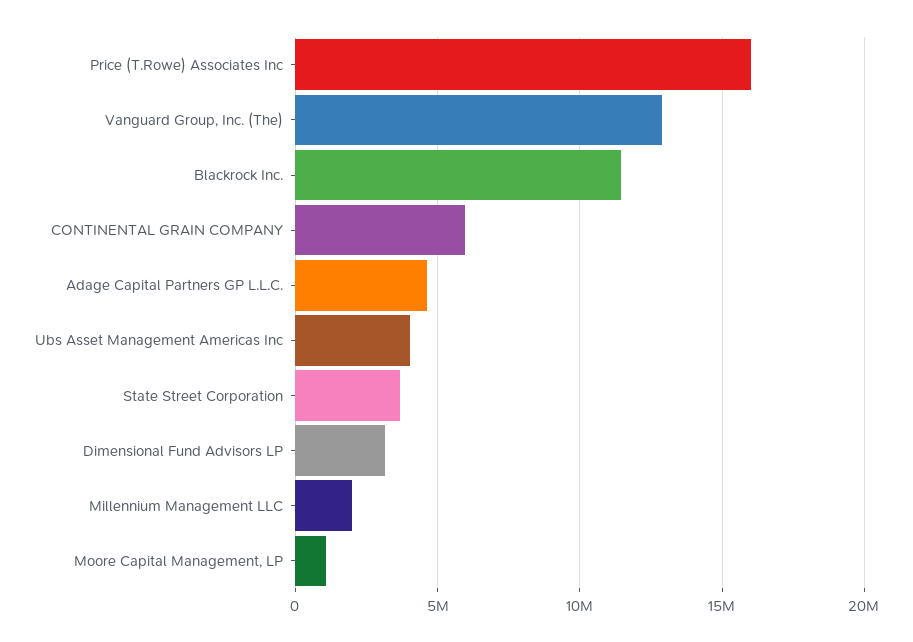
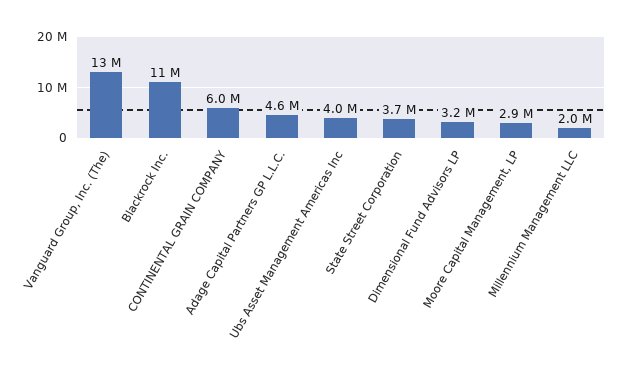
  {
-   "Price (T.Rowe) Associates Inc": 16000000,
    "Vanguard Group, Inc. (The)": 13000000,
    "Blackrock Inc.": 11000000,
    "CONTINENTAL GRAIN COMPANY": 6000000,
    "Adage Capital Partners GP L.L.C.": 4600000,
    "Ubs Asset Management Americas Inc": 4000000,
    "State Street Corporation": 3700000,
    "Dimensional Fund Advisors LP": 3200000,
    "Millennium Management LLC": 2000000,
-   "Moore Capital Management, LP": 1000000
+   "Moore Capital Management, LP": 2900000
  }

